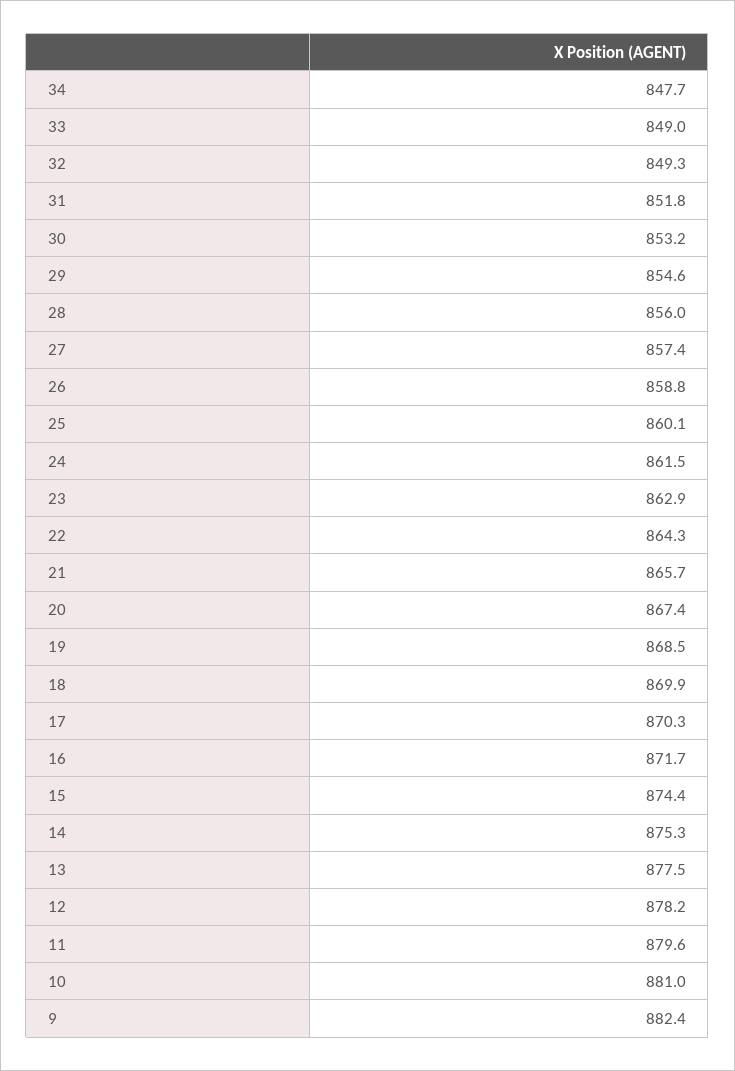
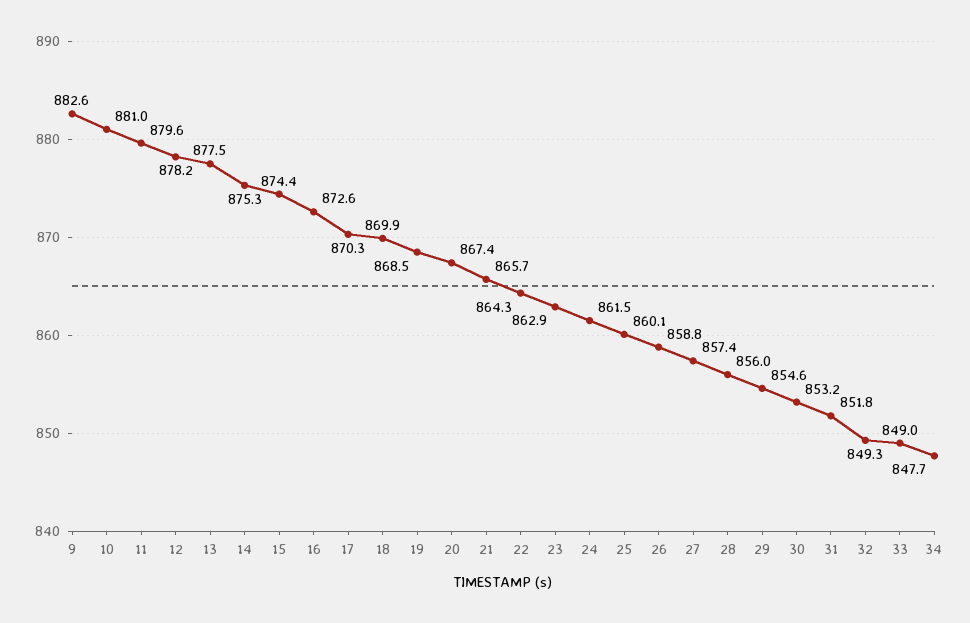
  {
    "34": 847.7,
    "33": 849,
    "32": 849.3,
    "31": 851.8,
    "30": 853.2,
    "29": 854.6,
    "28": 856,
    "27": 857.4,
    "26": 858.8,
    "25": 860.1,
    "24": 861.5,
    "23": 862.9,
    "22": 864.3,
    "21": 865.7,
    "20": 867.4,
    "19": 868.5,
    "18": 869.9,
    "17": 870.3,
-   "16": 871.7,
+   "16": 872.6,
    "15": 874.4,
    "14": 875.3,
    "13": 877.5,
    "12": 878.2,
    "11": 879.6,
    "10": 881,
-   "9": 882.4
+   "9": 882.6
  }

